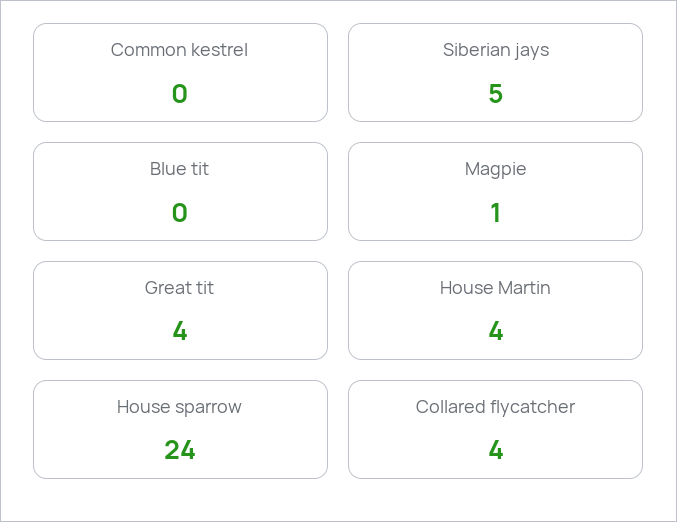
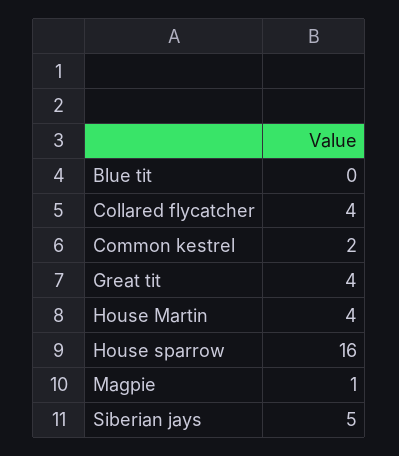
  {
-   "Common kestrel": 0,
+   "Common kestrel": 2,
    "Siberian jays": 5,
    "Blue tit": 0,
    "Magpie": 1,
    "Great tit": 4,
    "House Martin": 4,
-   "House sparrow": 24,
+   "House sparrow": 16,
    "Collared flycatcher": 4
  }

